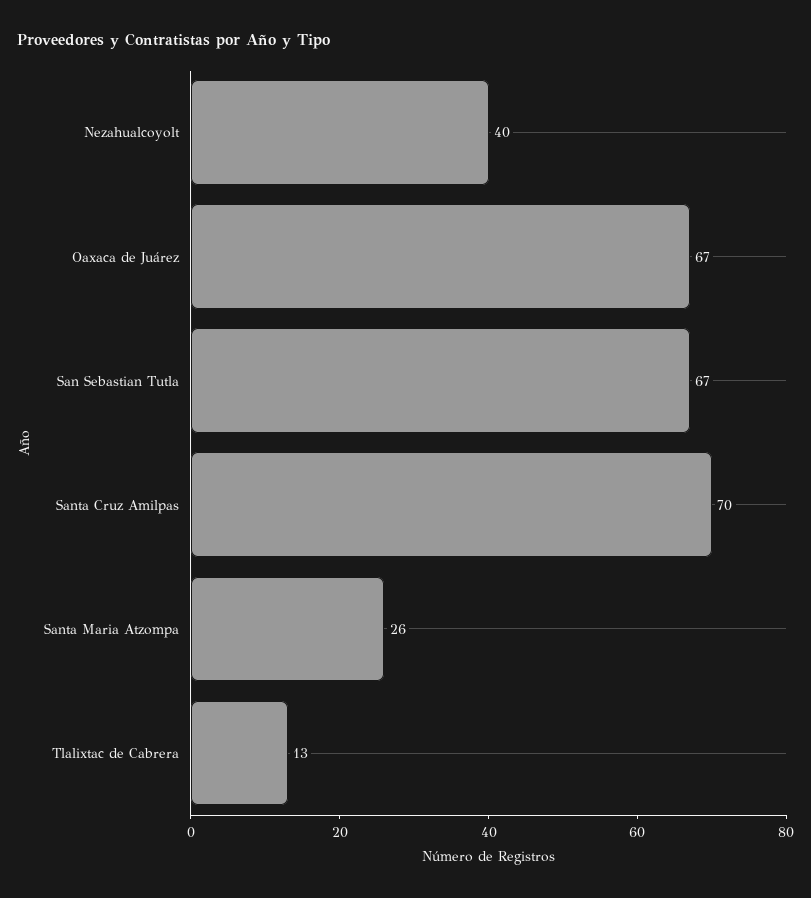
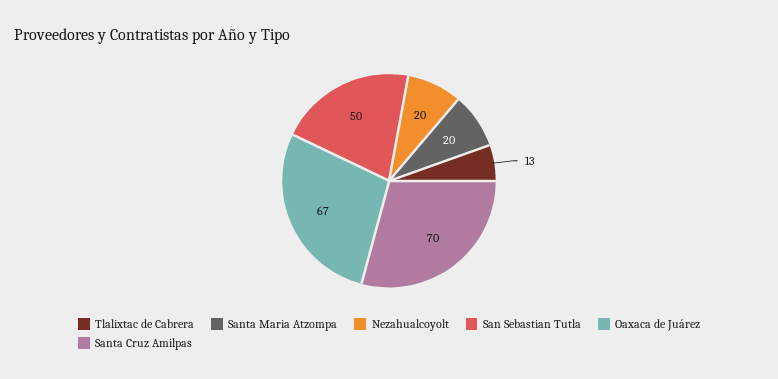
  {
-   "Nezahualcoyolt": 40,
+   "Nezahualcoyolt": 20,
    "Oaxaca de Juárez": 67,
-   "San Sebastian Tutla": 67,
+   "San Sebastian Tutla": 50,
    "Santa Cruz Amilpas": 70,
-   "Santa Maria Atzompa": 26,
+   "Santa Maria Atzompa": 20,
    "Tlalixtac de Cabrera": 13
  }

